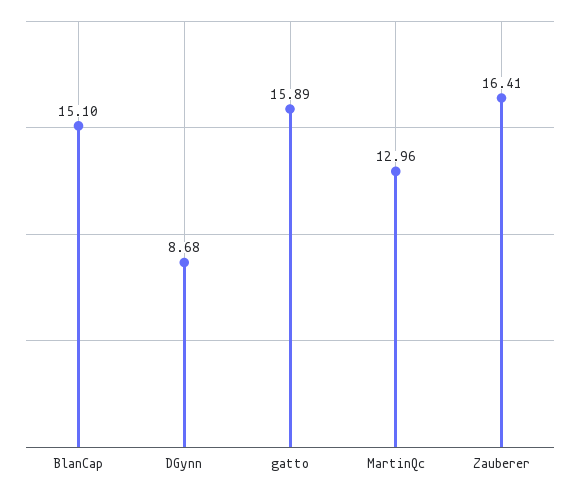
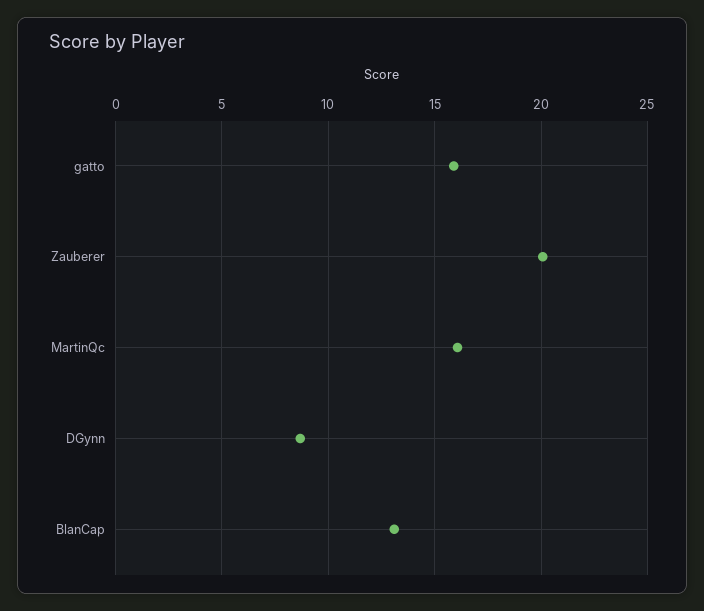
  {
-   "BlanCap": 15.1,
+   "BlanCap": 13,
    "DGynn": 8.68,
    "gatto": 15.89,
-   "MartinQc": 12.96,
+   "MartinQc": 16,
-   "Zauberer": 16.41
+   "Zauberer": 20
  }

